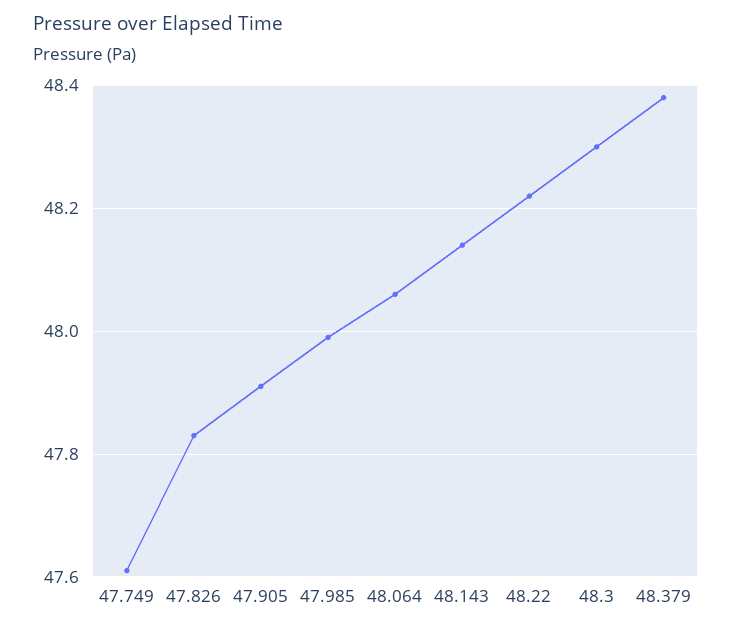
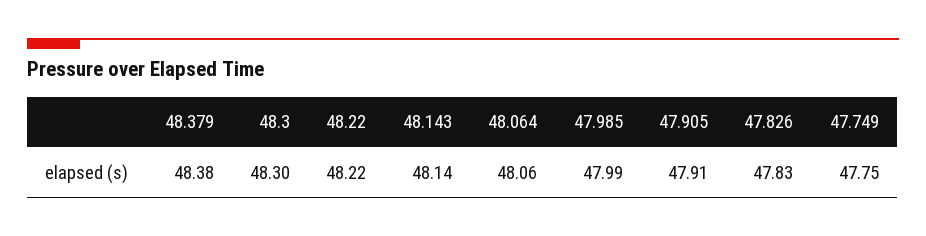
  {
-   "47.749": 47.6,
+   "47.749": 47.75,
    "47.826": 47.83,
    "47.905": 47.91,
    "47.985": 47.99,
    "48.064": 48.06,
    "48.143": 48.14,
    "48.22": 48.22,
    "48.3": 48.3,
    "48.379": 48.38
  }

